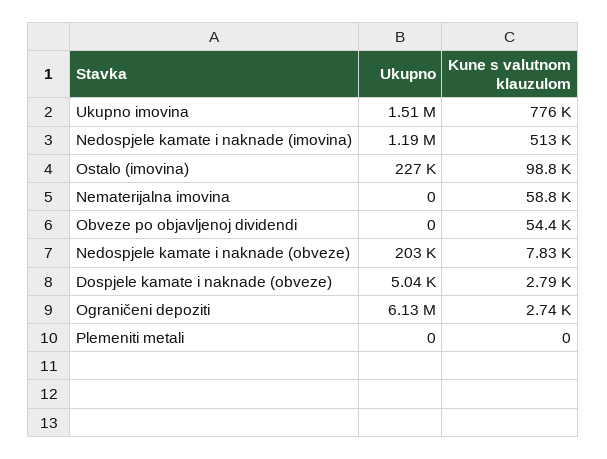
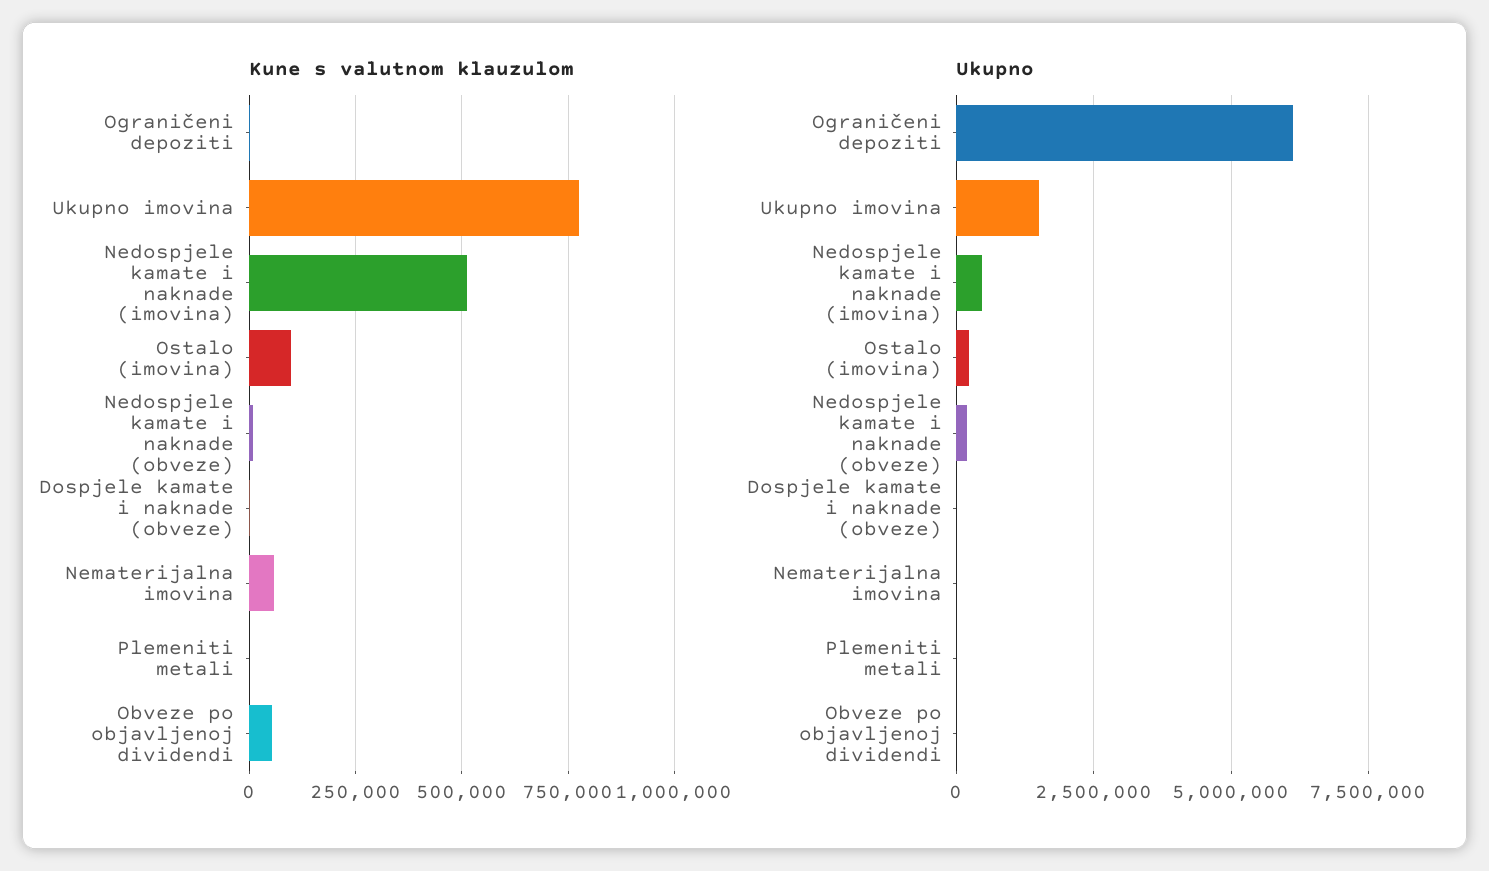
  {
    "Ukupno": {
      "Ukupno imovina": 1510000,
-     "Nedospjele kamate i naknade (imovina)": 1190000,
+     "Nedospjele kamate i naknade (imovina)": 500000,
      "Ostalo (imovina)": 227000,
      "Nematerijalna imovina": 0,
      "Obveze po objavljenoj dividendi": 0,
      "Nedospjele kamate i naknade (obveze)": 203000,
      "Dospjele kamate i naknade (obveze)": 5040,
      "Ograničeni depoziti": 6130000,
      "Plemeniti metali": 0
    },
    "Kune s valutnom klauzulom": {
      "Ukupno imovina": 776000,
      "Nedospjele kamate i naknade (imovina)": 513000,
      "Ostalo (imovina)": 98800,
      "Nematerijalna imovina": 58800,
      "Obveze po objavljenoj dividendi": 54400,
      "Nedospjele kamate i naknade (obveze)": 7830,
      "Dospjele kamate i naknade (obveze)": 2790,
      "Ograničeni depoziti": 2740,
      "Plemeniti metali": 0
    }
  }

